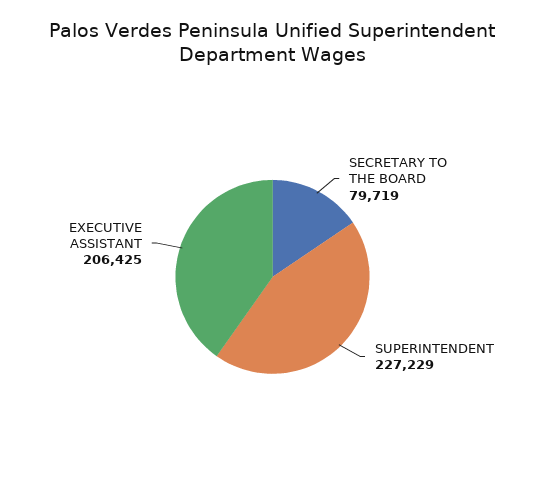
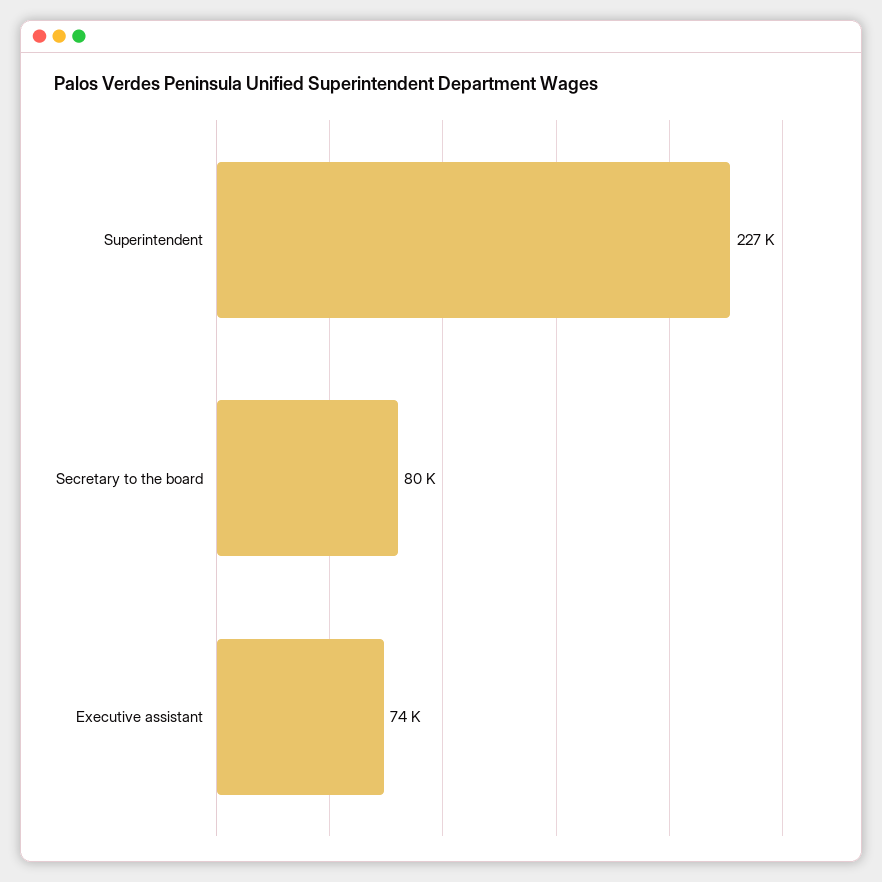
  {
    "SECRETARY TO THE BOARD": 79719,
    "SUPERINTENDENT": 227229,
-   "EXECUTIVE ASSISTANT": 206425
+   "EXECUTIVE ASSISTANT": 74000
  }

